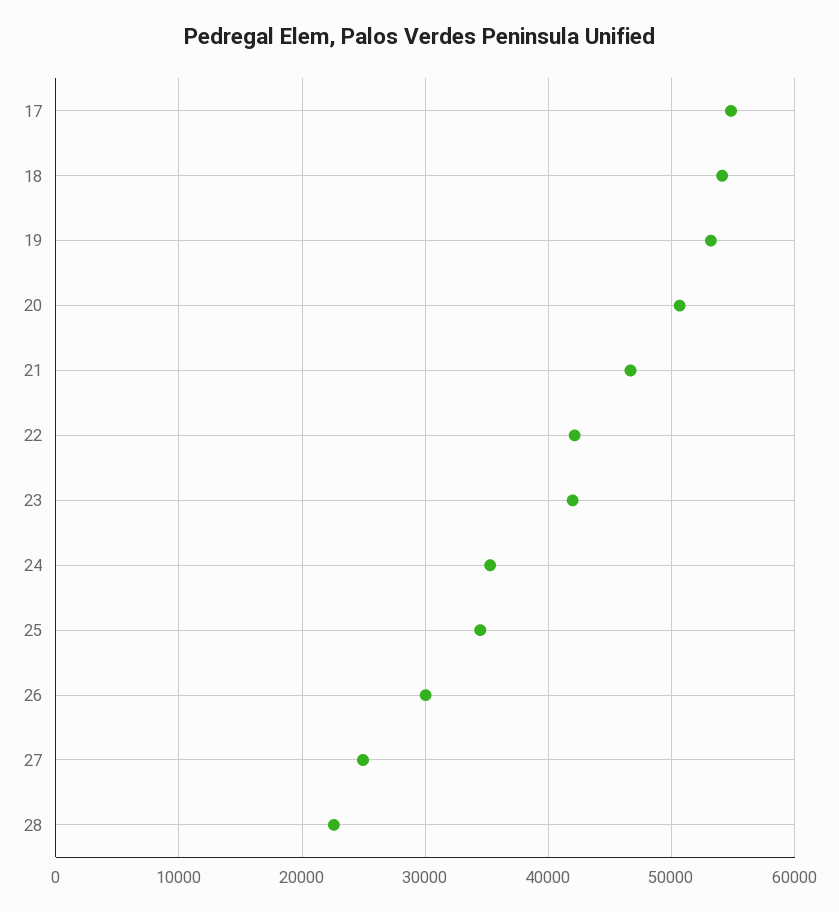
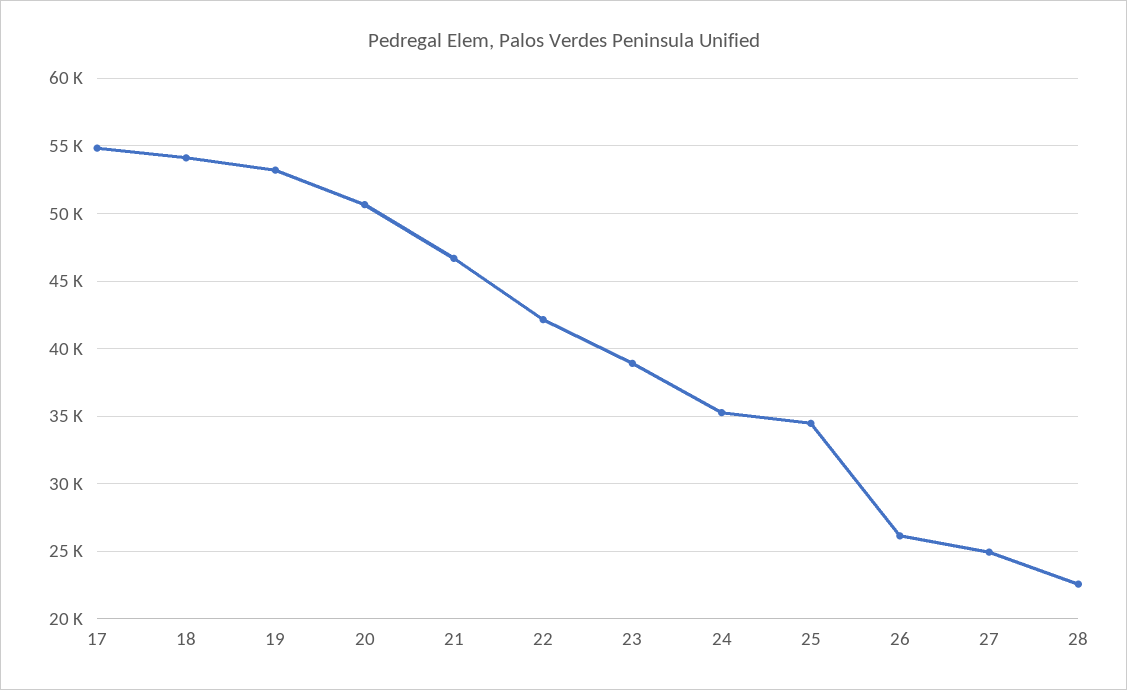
  {
    "17": 55000,
    "18": 54000,
    "19": 53000,
    "20": 50500,
    "21": 46500,
    "22": 42000,
-   "23": 42000,
+   "23": 39000,
    "24": 35500,
    "25": 34500,
-   "26": 30000,
+   "26": 26000,
    "27": 25000,
    "28": 22500
  }

